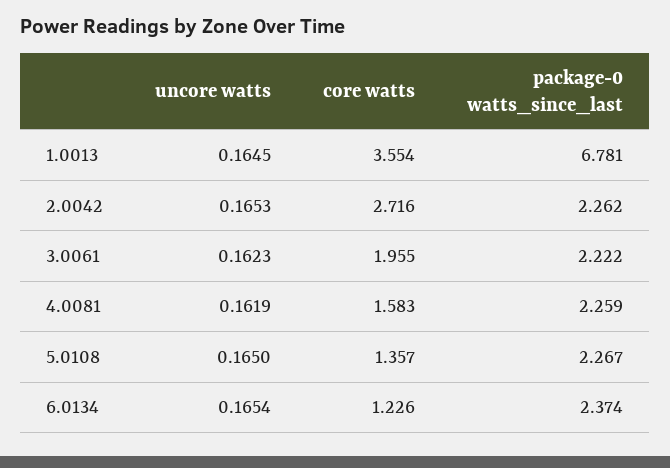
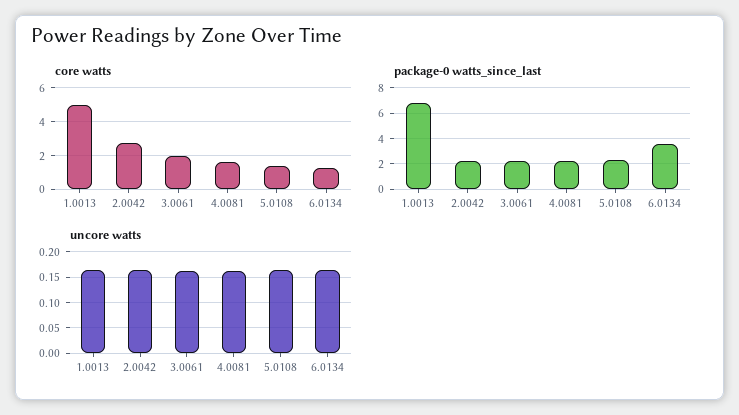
  {
    "uncore watts": {
      "1.0013": 0.1645,
      "2.0042": 0.1653,
      "3.0061": 0.1623,
      "4.0081": 0.1619,
      "5.0108": 0.165,
      "6.0134": 0.1654
    },
    "core watts": {
-     "1.0013": 3.554,
+     "1.0013": 5,
      "2.0042": 2.716,
      "3.0061": 1.955,
      "4.0081": 1.583,
      "5.0108": 1.357,
      "6.0134": 1.226
    },
    "package-0 watts_since_last": {
      "1.0013": 6.781,
      "2.0042": 2.262,
      "3.0061": 2.222,
      "4.0081": 2.259,
      "5.0108": 2.267,
-     "6.0134": 2.374
+     "6.0134": 3.5
    }
  }

